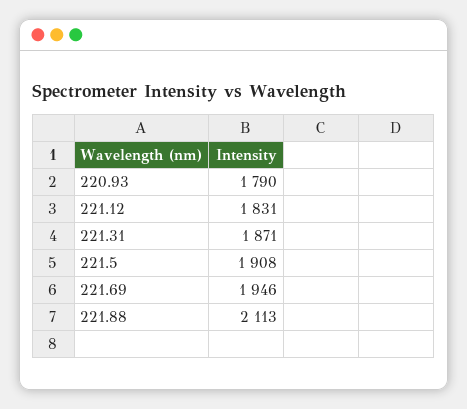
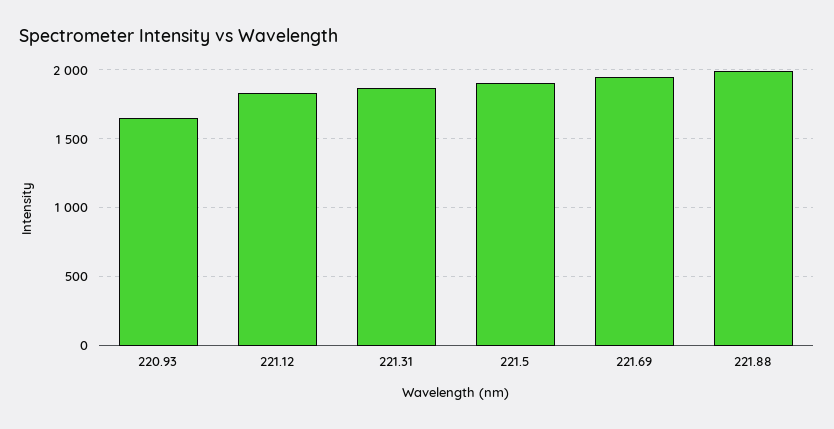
  {
-   "220.93": 1790,
+   "220.93": 1650,
    "221.12": 1831,
    "221.31": 1871,
    "221.5": 1908,
    "221.69": 1946,
-   "221.88": 2113
+   "221.88": 2000
  }

